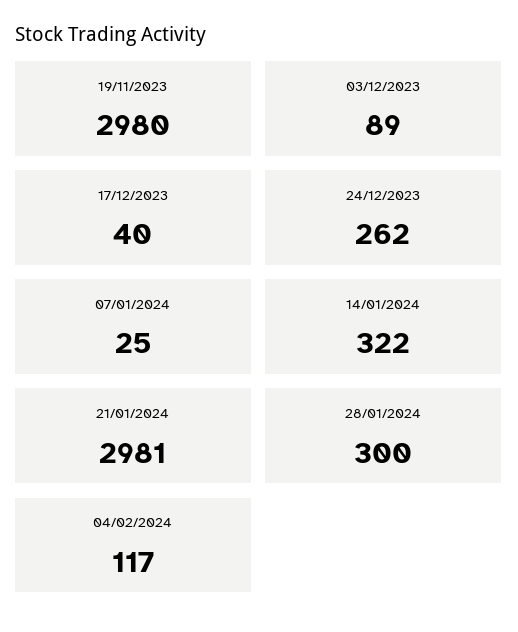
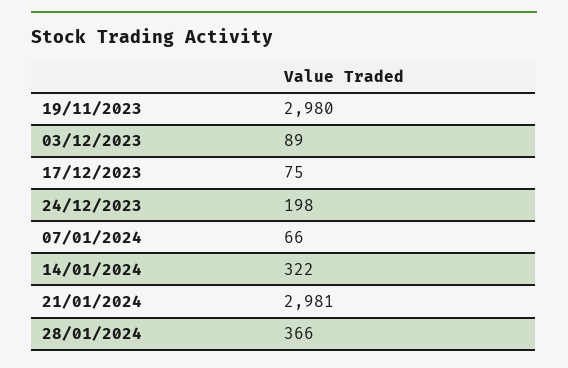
  {
    "19/11/2023": 2980,
    "03/12/2023": 89,
-   "17/12/2023": 40,
+   "17/12/2023": 75,
-   "24/12/2023": 262,
+   "24/12/2023": 198,
-   "07/01/2024": 25,
+   "07/01/2024": 66,
    "14/01/2024": 322,
    "21/01/2024": 2981,
-   "28/01/2024": 300,
+   "28/01/2024": 366
-   "04/02/2024": 117
  }

